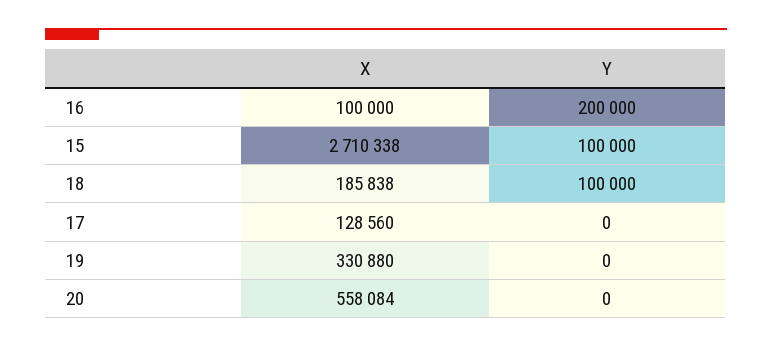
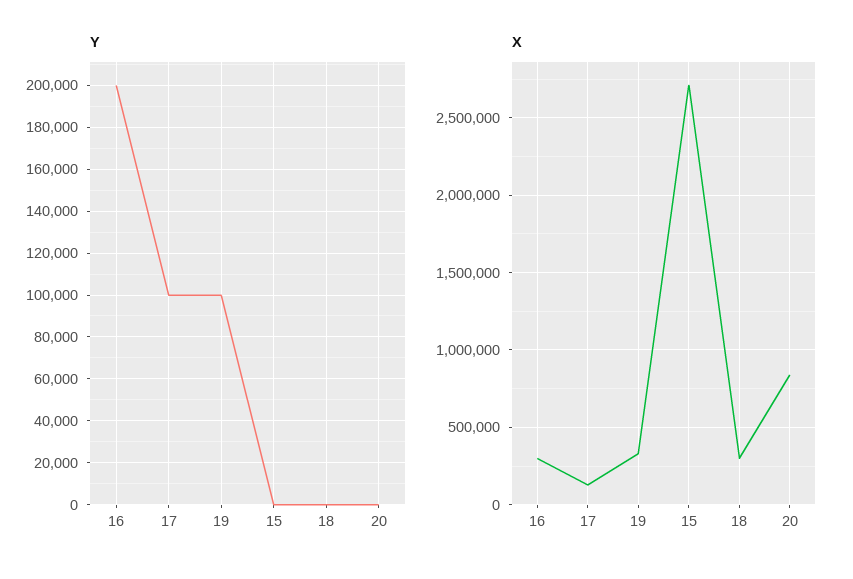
  {
    "X": {
-     "16": 100000,
+     "16": 300000,
      "15": 2710338,
-     "18": 185838,
+     "18": 300000,
      "17": 128560,
      "19": 330880,
-     "20": 558084
+     "20": 850000
    },
    "Y": {
      "16": 200000,
-     "15": 100000,
+     "15": 0,
-     "18": 100000,
+     "18": 0,
-     "17": 0,
+     "17": 100000,
-     "19": 0,
+     "19": 100000,
      "20": 0
    }
  }

